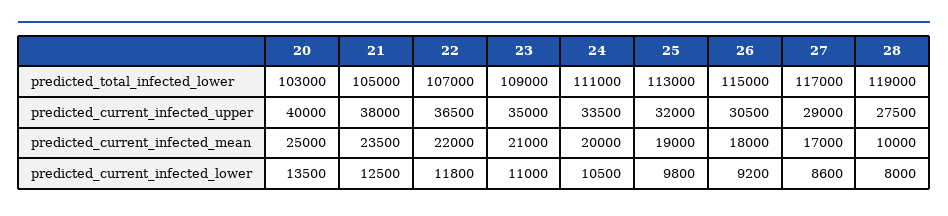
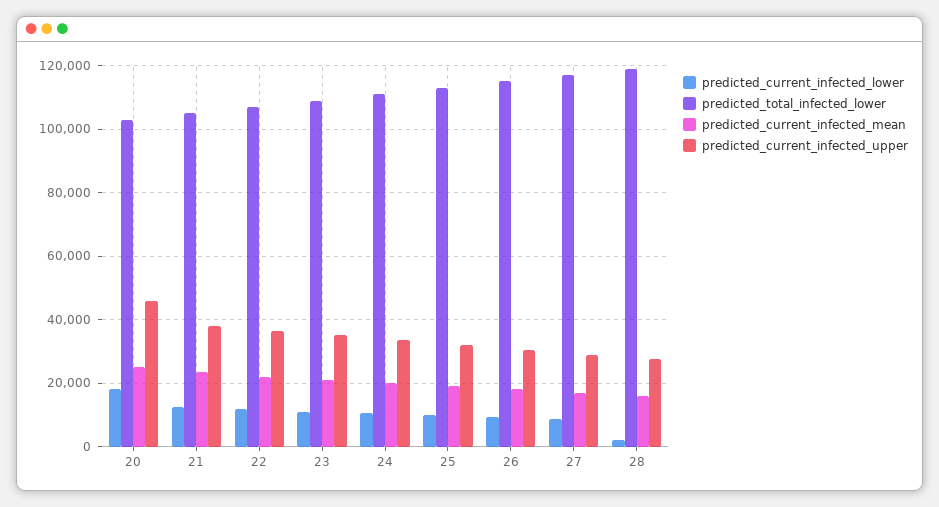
  {
    "predicted_total_infected_lower": {
      "20": 103000,
      "21": 105000,
      "22": 107000,
      "23": 109000,
      "24": 111000,
      "25": 113000,
      "26": 115000,
      "27": 117000,
      "28": 119000
    },
    "predicted_current_infected_upper": {
-     "20": 40000,
+     "20": 46000,
      "21": 38000,
      "22": 36500,
      "23": 35000,
      "24": 33500,
      "25": 32000,
      "26": 30500,
      "27": 29000,
      "28": 27500
    },
    "predicted_current_infected_mean": {
      "20": 25000,
      "21": 23500,
      "22": 22000,
      "23": 21000,
      "24": 20000,
      "25": 19000,
      "26": 18000,
      "27": 17000,
-     "28": 10000
+     "28": 16000
    },
    "predicted_current_infected_lower": {
-     "20": 13500,
+     "20": 18000,
      "21": 12500,
      "22": 11800,
      "23": 11000,
      "24": 10500,
      "25": 9800,
      "26": 9200,
      "27": 8600,
-     "28": 8000
+     "28": 2000
    }
  }

